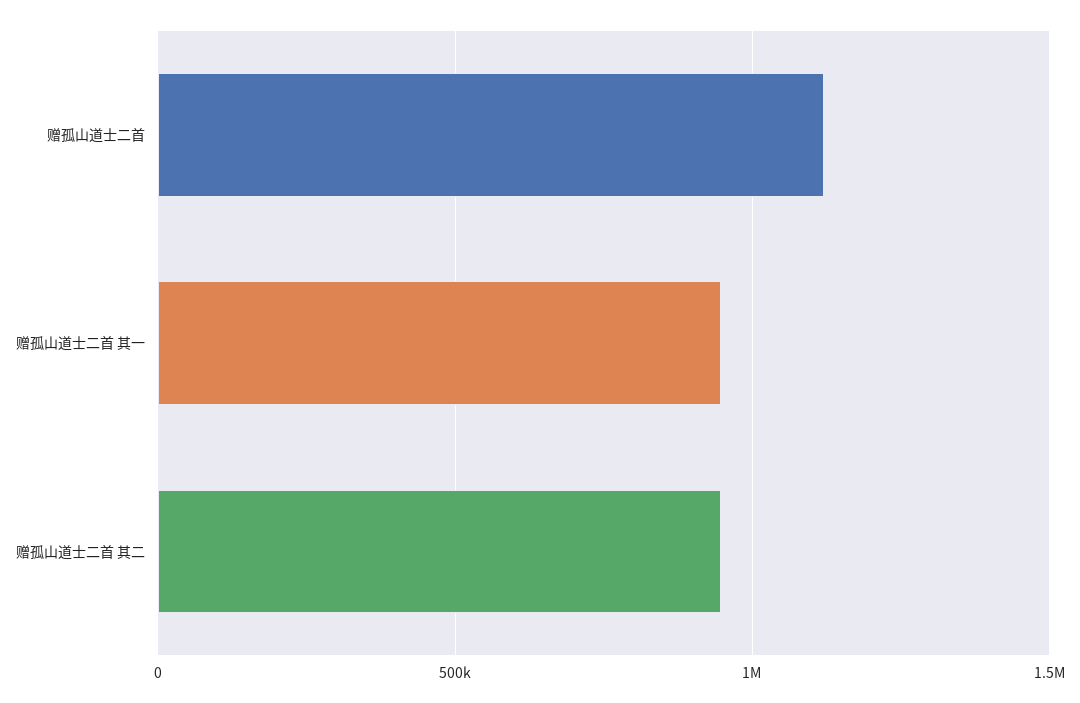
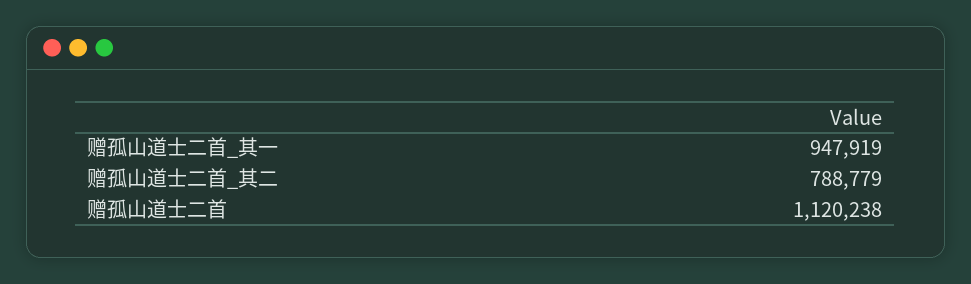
  {
    "赠孤山道士二首": 1120238,
    "赠孤山道士二首 其一": 947919,
-   "赠孤山道士二首 其二": 950000
+   "赠孤山道士二首 其二": 788779
  }

